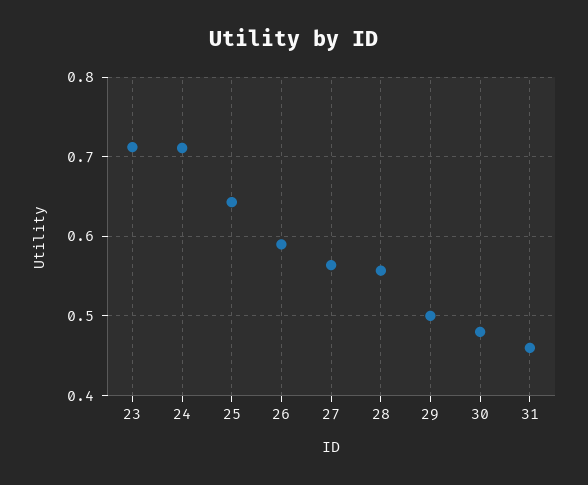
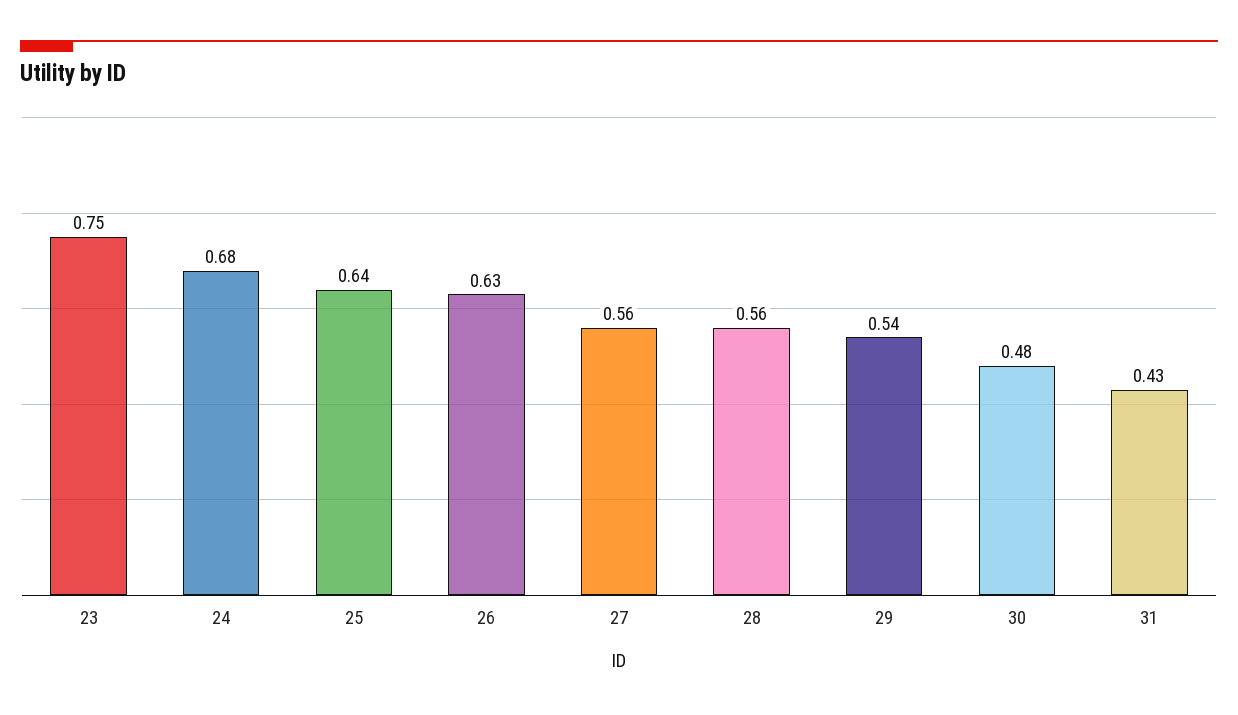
  {
-   "23": 0.71,
+   "23": 0.75,
-   "24": 0.71,
+   "24": 0.68,
    "25": 0.64,
-   "26": 0.59,
+   "26": 0.63,
    "27": 0.56,
    "28": 0.56,
-   "29": 0.5,
+   "29": 0.54,
    "30": 0.48,
-   "31": 0.46
+   "31": 0.43
  }

